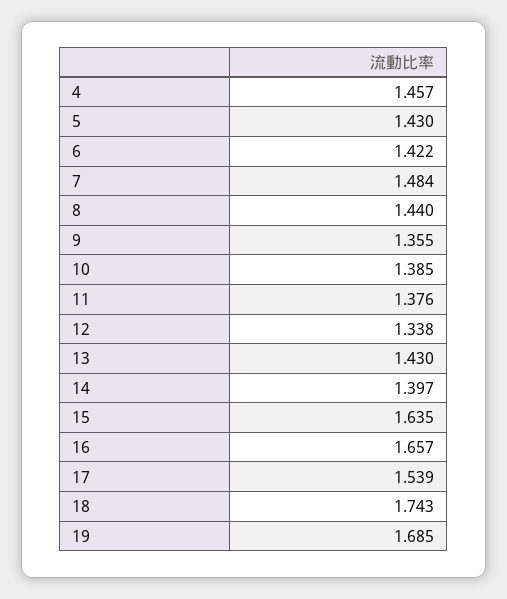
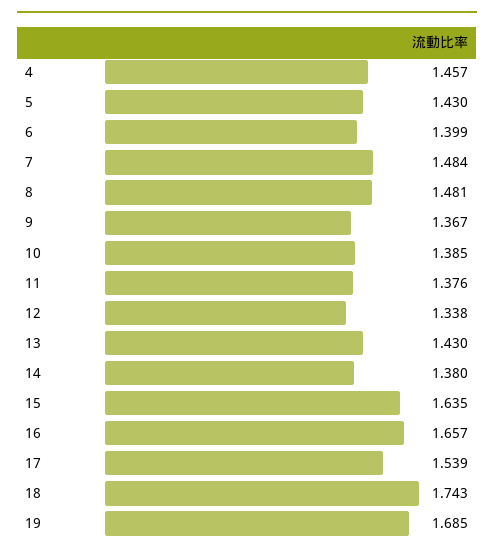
  {
    "4": 1.457,
    "5": 1.43,
-   "6": 1.422,
+   "6": 1.399,
    "7": 1.484,
-   "8": 1.44,
+   "8": 1.481,
-   "9": 1.355,
+   "9": 1.367,
    "10": 1.385,
    "11": 1.376,
    "12": 1.338,
    "13": 1.43,
-   "14": 1.397,
+   "14": 1.38,
    "15": 1.635,
    "16": 1.657,
    "17": 1.539,
    "18": 1.743,
    "19": 1.685
  }

